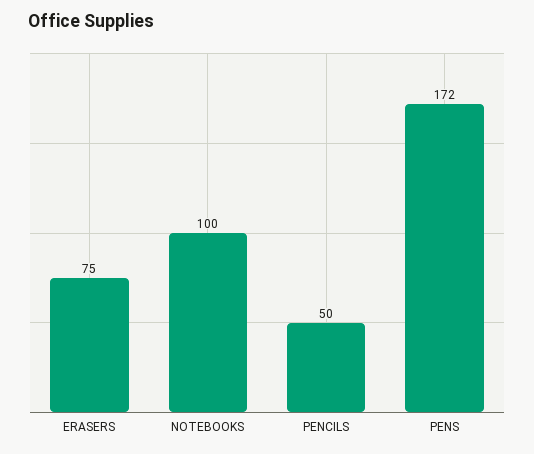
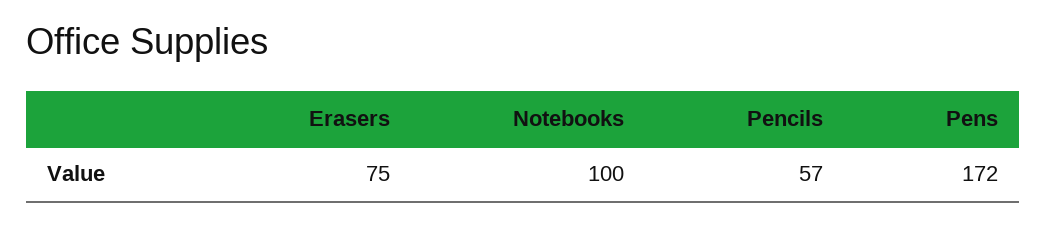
  {
    "ERASERS": 75,
    "NOTEBOOKS": 100,
-   "PENCILS": 50,
+   "PENCILS": 57,
    "PENS": 172
  }

